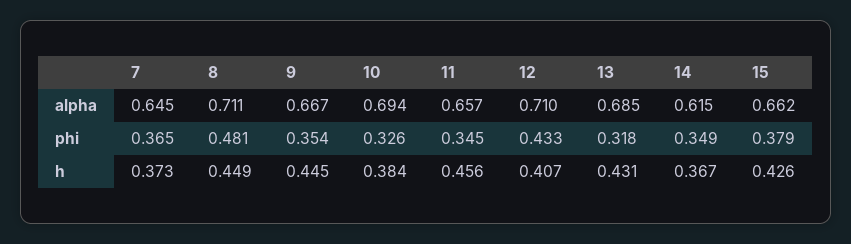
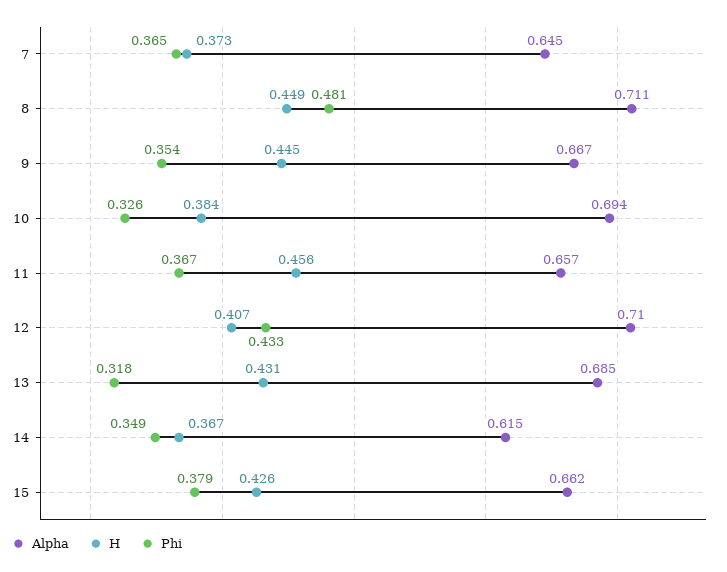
  {
    "alpha": {
      "7": 0.645,
      "8": 0.711,
      "9": 0.667,
      "10": 0.694,
      "11": 0.657,
      "12": 0.71,
      "13": 0.685,
      "14": 0.615,
      "15": 0.662
    },
    "phi": {
      "7": 0.365,
      "8": 0.481,
      "9": 0.354,
      "10": 0.326,
-     "11": 0.345,
+     "11": 0.367,
      "12": 0.433,
      "13": 0.318,
      "14": 0.349,
      "15": 0.379
    },
    "h": {
      "7": 0.373,
      "8": 0.449,
      "9": 0.445,
      "10": 0.384,
      "11": 0.456,
      "12": 0.407,
      "13": 0.431,
      "14": 0.367,
      "15": 0.426
    }
  }

